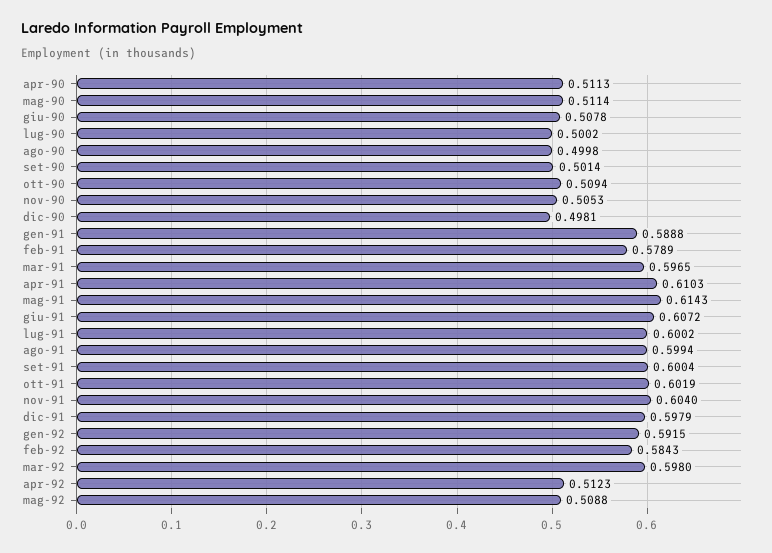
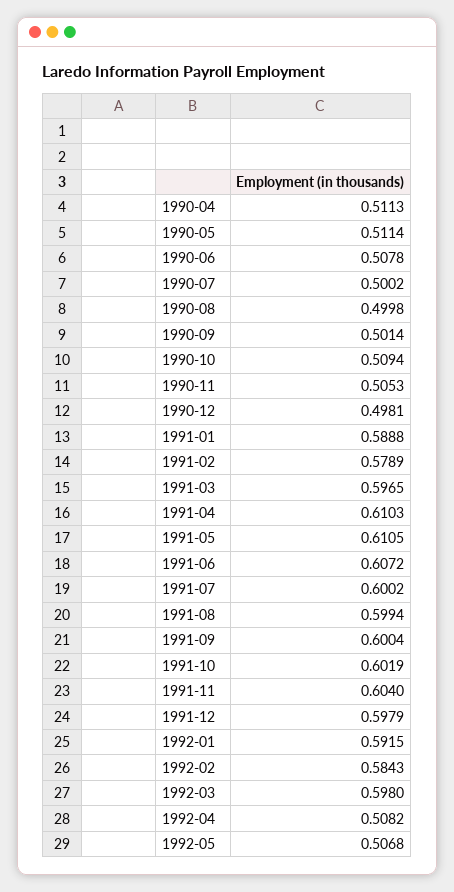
  {
    "apr-90": 0.5113,
    "mag-90": 0.5114,
    "giu-90": 0.5078,
    "lug-90": 0.5002,
    "ago-90": 0.4998,
    "set-90": 0.5014,
    "ott-90": 0.5094,
    "nov-90": 0.5053,
    "dic-90": 0.4981,
    "gen-91": 0.5888,
    "feb-91": 0.5789,
    "mar-91": 0.5965,
    "apr-91": 0.6103,
-   "mag-91": 0.6143,
+   "mag-91": 0.6105,
    "giu-91": 0.6072,
    "lug-91": 0.6002,
    "ago-91": 0.5994,
    "set-91": 0.6004,
    "ott-91": 0.6019,
    "nov-91": 0.604,
    "dic-91": 0.5979,
    "gen-92": 0.5915,
    "feb-92": 0.5843,
    "mar-92": 0.598,
-   "apr-92": 0.5123,
+   "apr-92": 0.5082,
-   "mag-92": 0.5088
+   "mag-92": 0.5068
  }

